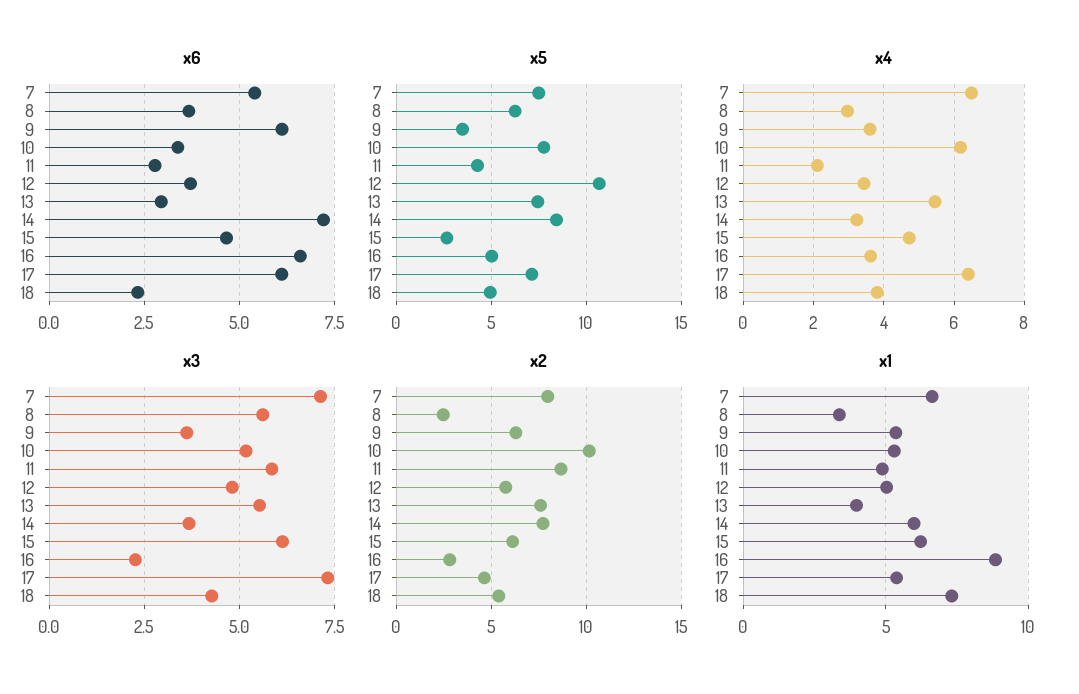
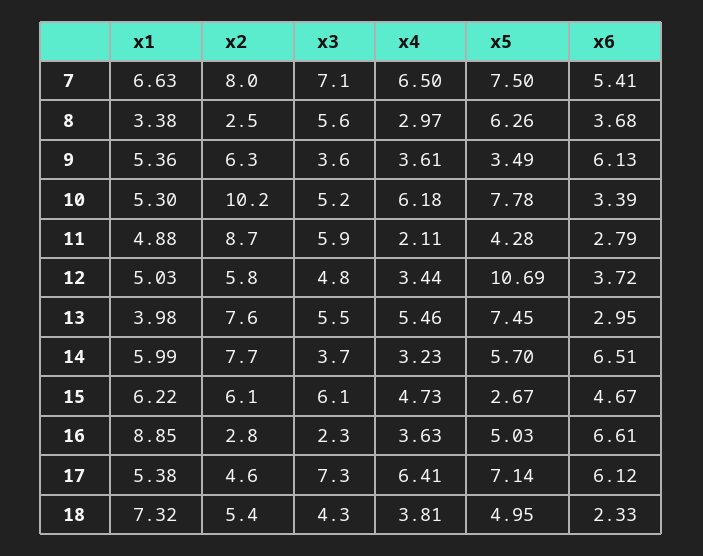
  {
    "x6": {
      "7": 5.41,
      "8": 3.68,
      "9": 6.13,
      "10": 3.39,
      "11": 2.79,
      "12": 3.72,
      "13": 2.95,
-     "14": 7.25,
+     "14": 6.51,
      "15": 4.67,
      "16": 6.61,
      "17": 6.12,
      "18": 2.33
    },
    "x5": {
      "7": 7.5,
      "8": 6.26,
      "9": 3.49,
      "10": 7.78,
      "11": 4.28,
      "12": 10.69,
      "13": 7.45,
-     "14": 8.5,
+     "14": 5.7,
      "15": 2.67,
      "16": 5.03,
      "17": 7.14,
      "18": 4.95
    },
    "x4": {
      "7": 6.5,
      "8": 2.97,
      "9": 3.61,
      "10": 6.18,
      "11": 2.11,
      "12": 3.44,
      "13": 5.46,
      "14": 3.23,
      "15": 4.73,
      "16": 3.63,
      "17": 6.41,
      "18": 3.81
    },
    "x3": {
      "7": 7.1,
      "8": 5.6,
      "9": 3.6,
      "10": 5.2,
      "11": 5.9,
      "12": 4.8,
      "13": 5.5,
      "14": 3.7,
      "15": 6.1,
      "16": 2.3,
      "17": 7.3,
      "18": 4.3
    },
    "x2": {
      "7": 8,
      "8": 2.5,
      "9": 6.3,
      "10": 10.2,
      "11": 8.7,
      "12": 5.8,
      "13": 7.6,
      "14": 7.7,
      "15": 6.1,
      "16": 2.8,
      "17": 4.6,
      "18": 5.4
    },
    "x1": {
      "7": 6.63,
      "8": 3.38,
      "9": 5.36,
      "10": 5.3,
      "11": 4.88,
      "12": 5.03,
      "13": 3.98,
      "14": 5.99,
      "15": 6.22,
      "16": 8.85,
      "17": 5.38,
      "18": 7.32
    }
  }

